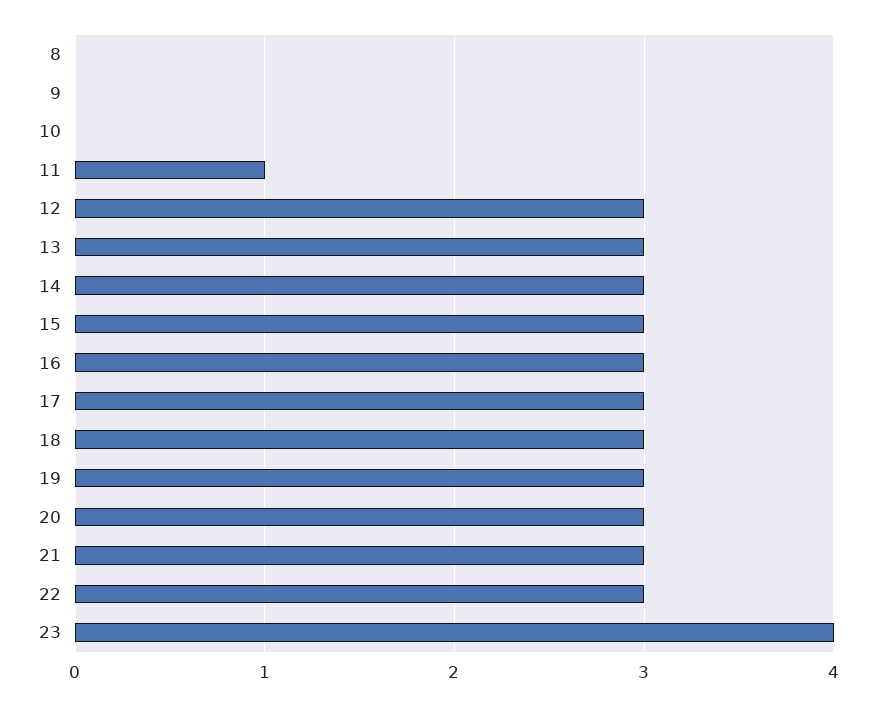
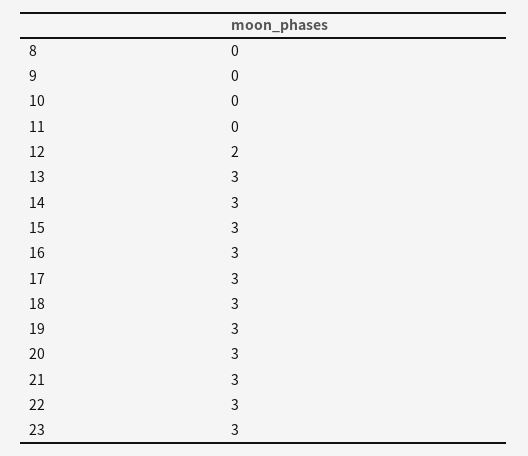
  {
    "8": 0,
    "9": 0,
    "10": 0,
-   "11": 1,
+   "11": 0,
-   "12": 3,
+   "12": 2,
    "13": 3,
    "14": 3,
    "15": 3,
    "16": 3,
    "17": 3,
    "18": 3,
    "19": 3,
    "20": 3,
    "21": 3,
    "22": 3,
-   "23": 4
+   "23": 3
  }

